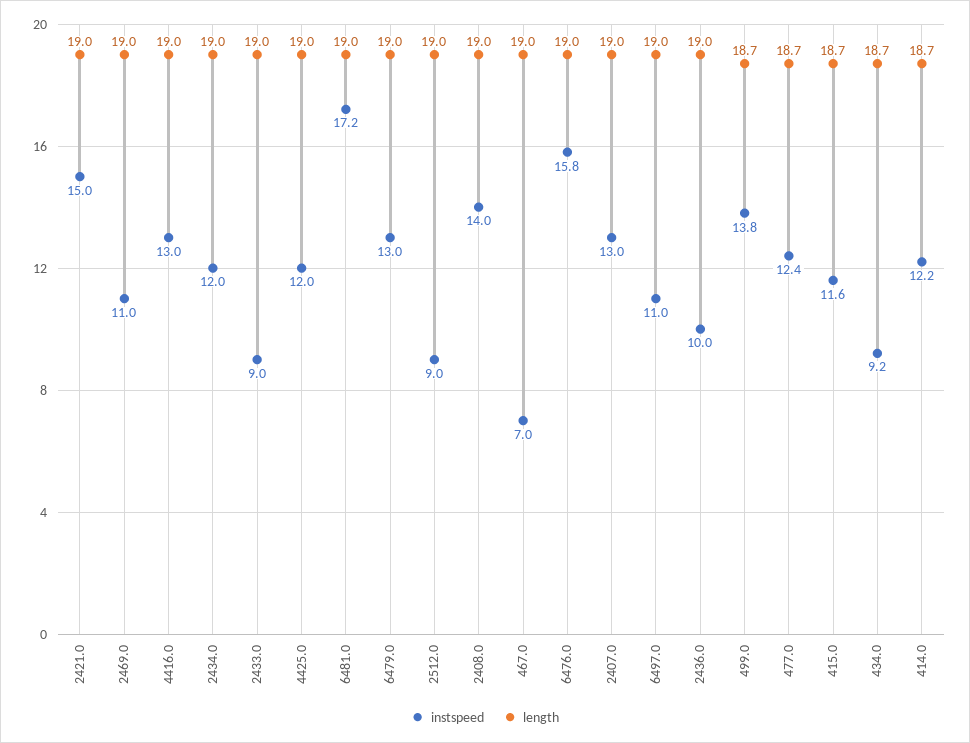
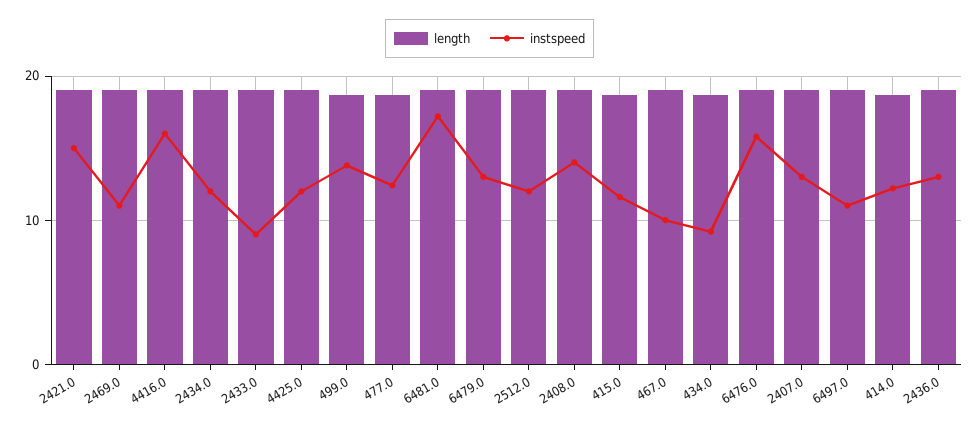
  {
    "instspeed": {
      "2421.0": 15,
      "2469.0": 11,
-     "4416.0": 13,
+     "4416.0": 16,
      "2434.0": 12,
      "2433.0": 9,
      "4425.0": 12,
      "6481.0": 17.2,
      "6479.0": 13,
-     "2512.0": 9,
+     "2512.0": 12,
      "2408.0": 14,
-     "467.0": 7,
+     "467.0": 10,
      "6476.0": 15.8,
      "2407.0": 13,
      "6497.0": 11,
-     "2436.0": 10,
+     "2436.0": 13,
      "499.0": 13.8,
      "477.0": 12.4,
      "415.0": 11.6,
      "434.0": 9.2,
      "414.0": 12.2
    },
    "length": {
      "2421.0": 19,
      "2469.0": 19,
      "4416.0": 19,
      "2434.0": 19,
      "2433.0": 19,
      "4425.0": 19,
      "6481.0": 19,
      "6479.0": 19,
      "2512.0": 19,
      "2408.0": 19,
      "467.0": 19,
      "6476.0": 19,
      "2407.0": 19,
      "6497.0": 19,
      "2436.0": 19,
      "499.0": 18.7,
      "477.0": 18.7,
      "415.0": 18.7,
      "434.0": 18.7,
      "414.0": 18.7
    }
  }

